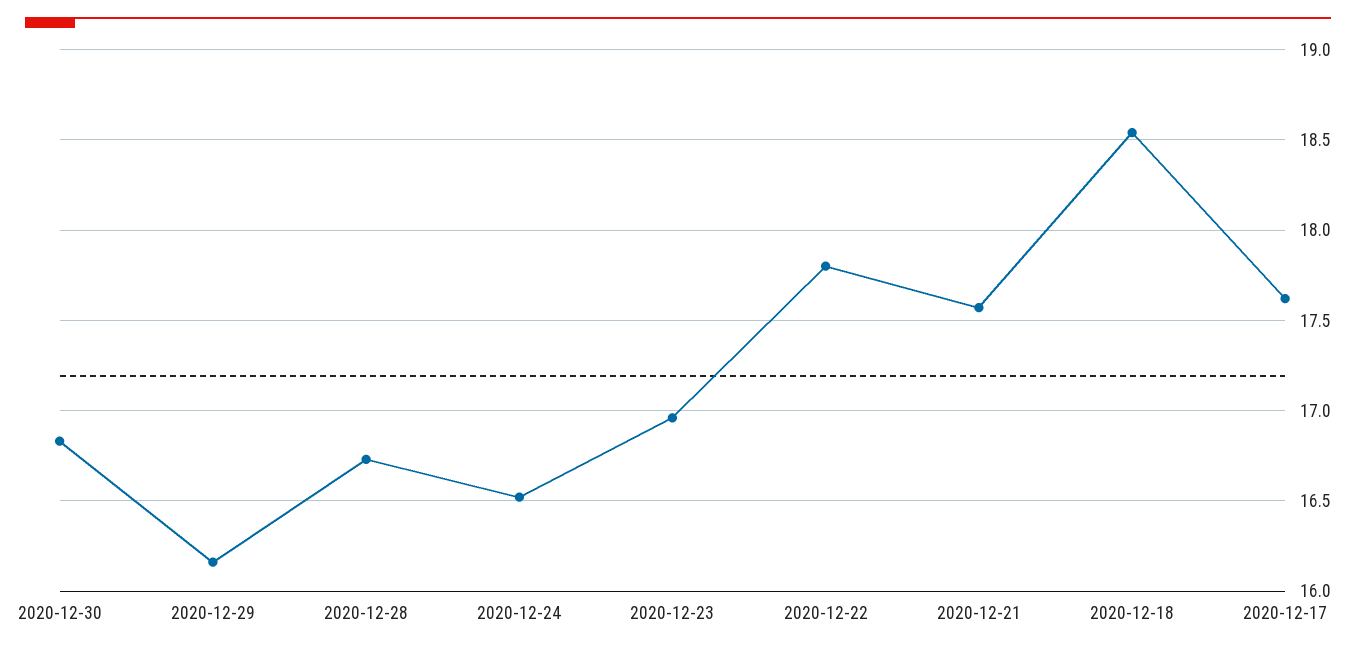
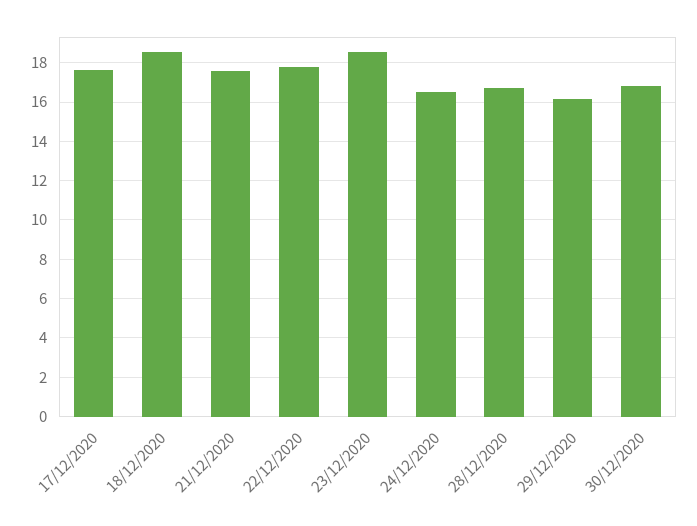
  {
    "2020-12-30": 16.85,
    "2020-12-29": 16.15,
    "2020-12-28": 16.75,
    "2020-12-24": 16.5,
-   "2020-12-23": 16.95,
+   "2020-12-23": 18.5,
    "2020-12-22": 17.8,
    "2020-12-21": 17.55,
    "2020-12-18": 18.55,
    "2020-12-17": 17.6
  }

